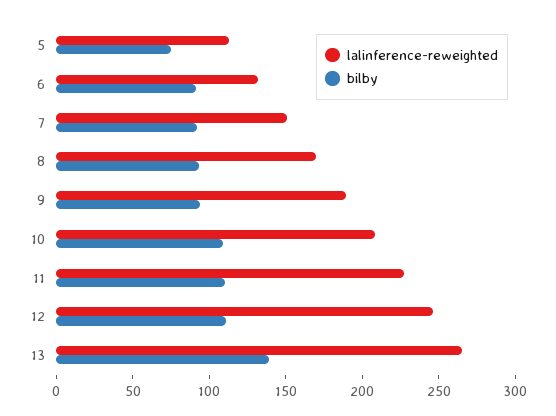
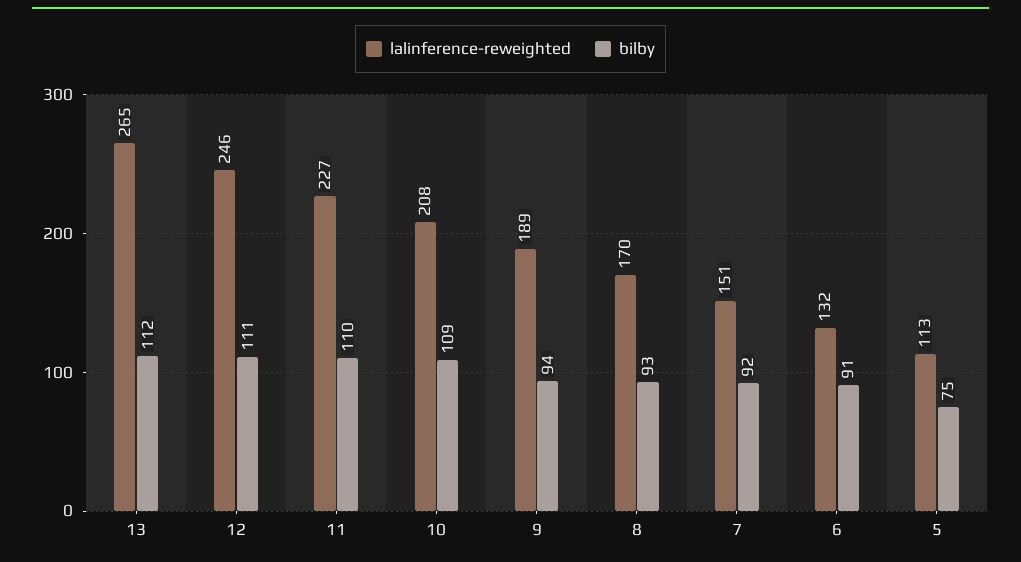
  {
    "lalinference-reweighted": {
      "5": 113,
      "6": 132,
      "7": 151,
      "8": 170,
      "9": 189,
      "10": 208,
      "11": 227,
      "12": 246,
      "13": 265
    },
    "bilby": {
      "5": 75,
      "6": 91,
      "7": 92,
      "8": 93,
      "9": 94,
      "10": 109,
      "11": 110,
      "12": 111,
-     "13": 140
+     "13": 112
    }
  }

